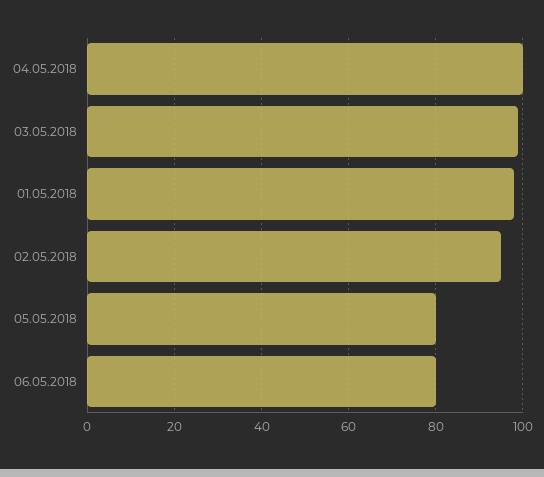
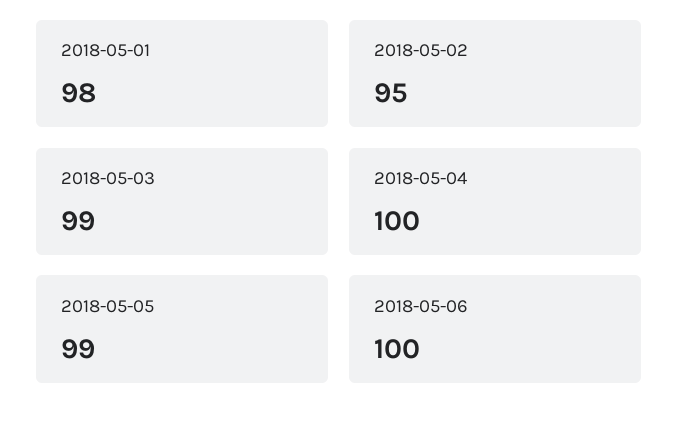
  {
    "04.05.2018": 100,
    "03.05.2018": 99,
    "01.05.2018": 98,
    "02.05.2018": 95,
-   "05.05.2018": 80,
+   "05.05.2018": 99,
-   "06.05.2018": 80
+   "06.05.2018": 100
  }

